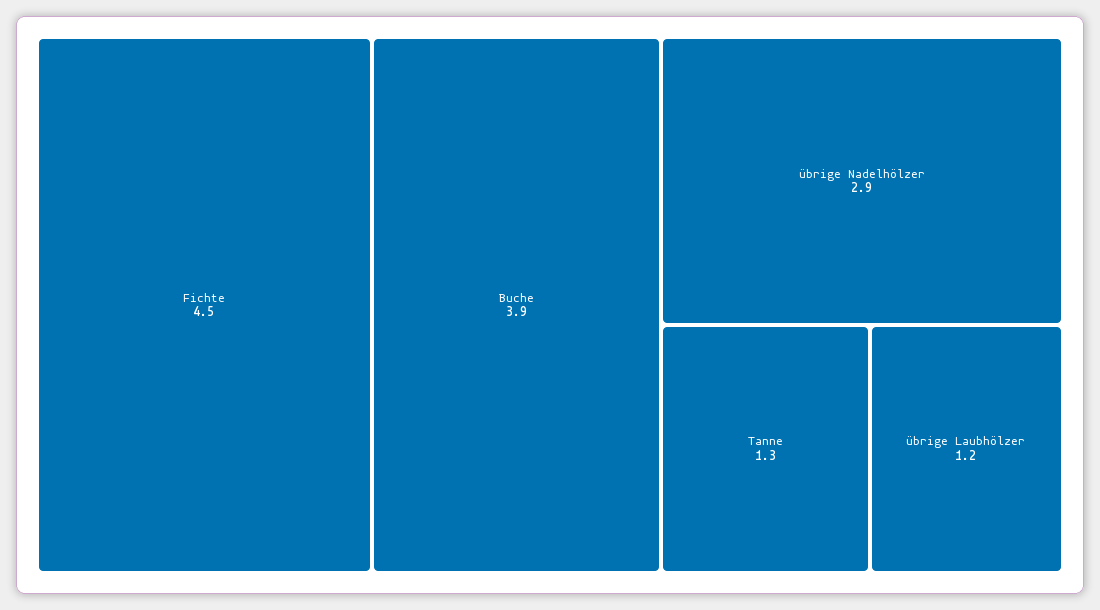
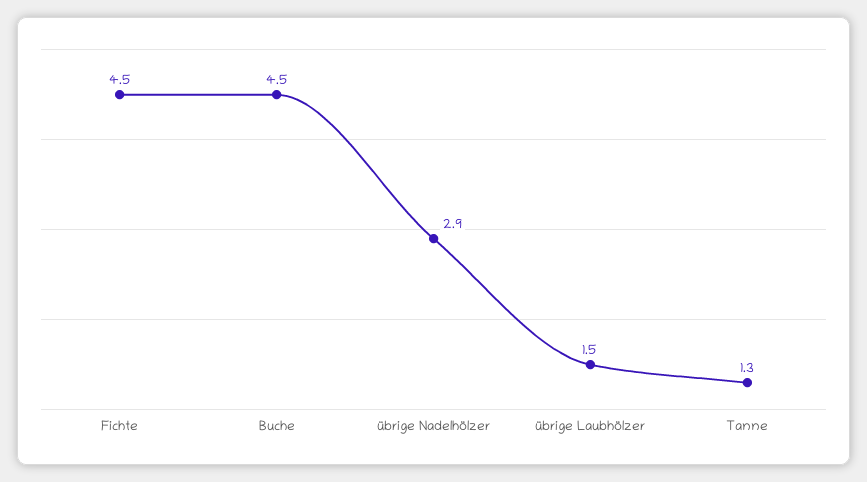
  {
    "Fichte": 4.5,
-   "Buche": 3.9,
+   "Buche": 4.5,
    "übrige Nadelhölzer": 2.9,
    "Tanne": 1.3,
-   "übrige Laubhölzer": 1.2
+   "übrige Laubhölzer": 1.5
  }

